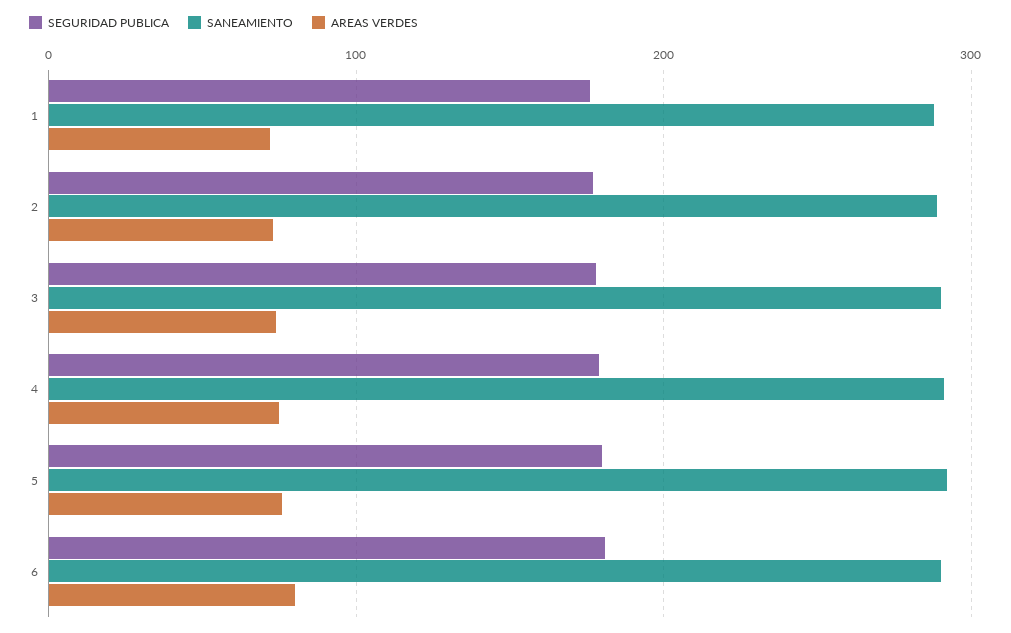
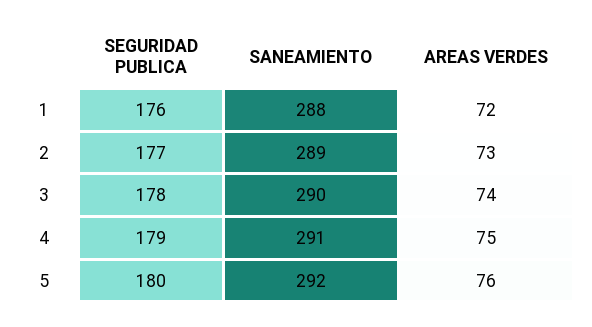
  {
    "SEGURIDAD PUBLICA": {
      "1": 176,
      "2": 177,
      "3": 178,
      "4": 179,
-     "5": 180,
+     "5": 180
-     "6": 180
    },
    "SANEAMIENTO": {
      "1": 288,
      "2": 289,
      "3": 290,
      "4": 291,
-     "5": 292,
+     "5": 292
-     "6": 290
    },
    "AREAS VERDES": {
      "1": 72,
      "2": 73,
      "3": 74,
      "4": 75,
-     "5": 76,
+     "5": 76
-     "6": 80
    }
  }

